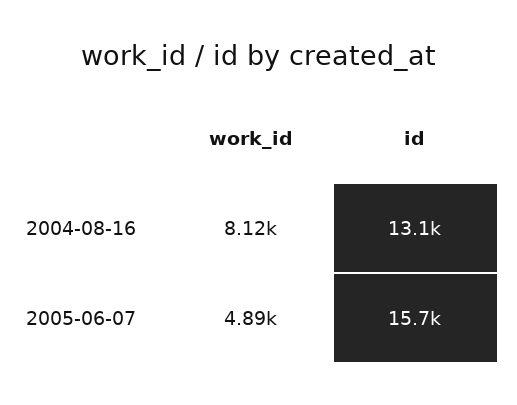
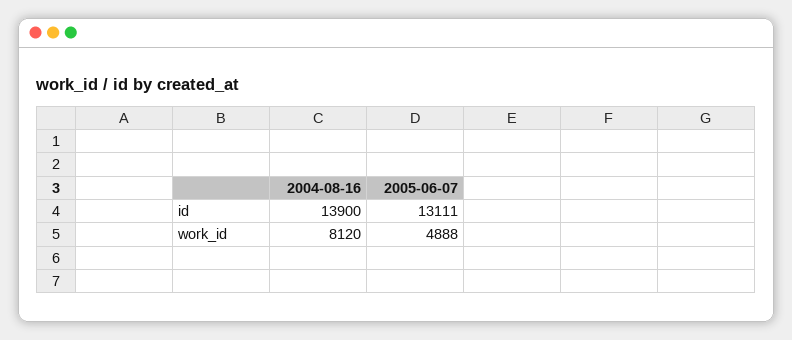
  {
    "work_id": {
      "2004-08-16": 8120,
      "2005-06-07": 4888
    },
    "id": {
-     "2004-08-16": 13100,
+     "2004-08-16": 13900,
-     "2005-06-07": 15700
+     "2005-06-07": 13111
    }
  }

